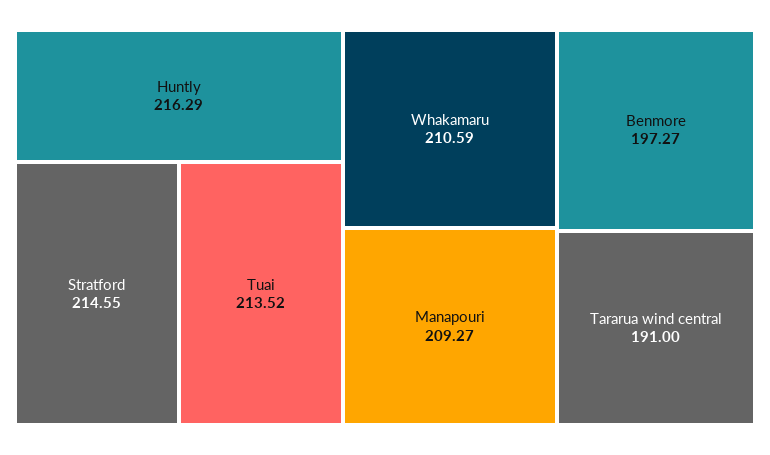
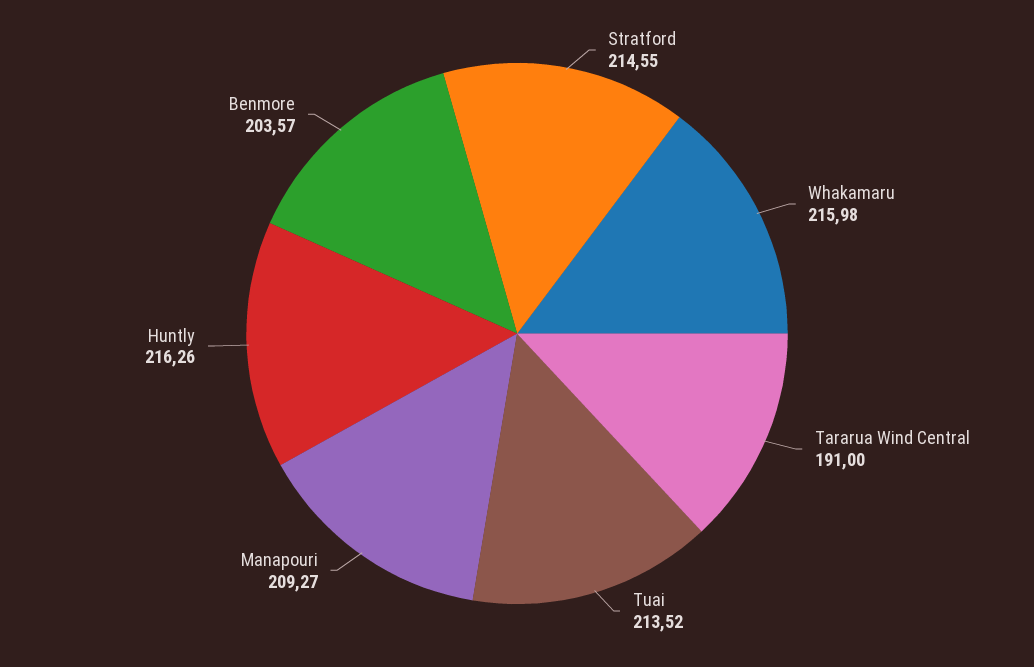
  {
-   "Huntly": 216.29,
+   "Huntly": 216.26,
    "Stratford": 214.55,
    "Tuai": 213.52,
-   "Whakamaru": 210.59,
+   "Whakamaru": 215.98,
    "Manapouri": 209.27,
-   "Benmore": 197.27,
+   "Benmore": 203.57,
    "Tararua wind central": 191
  }

